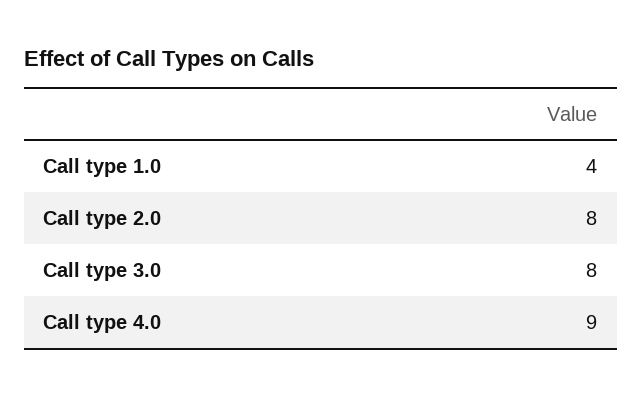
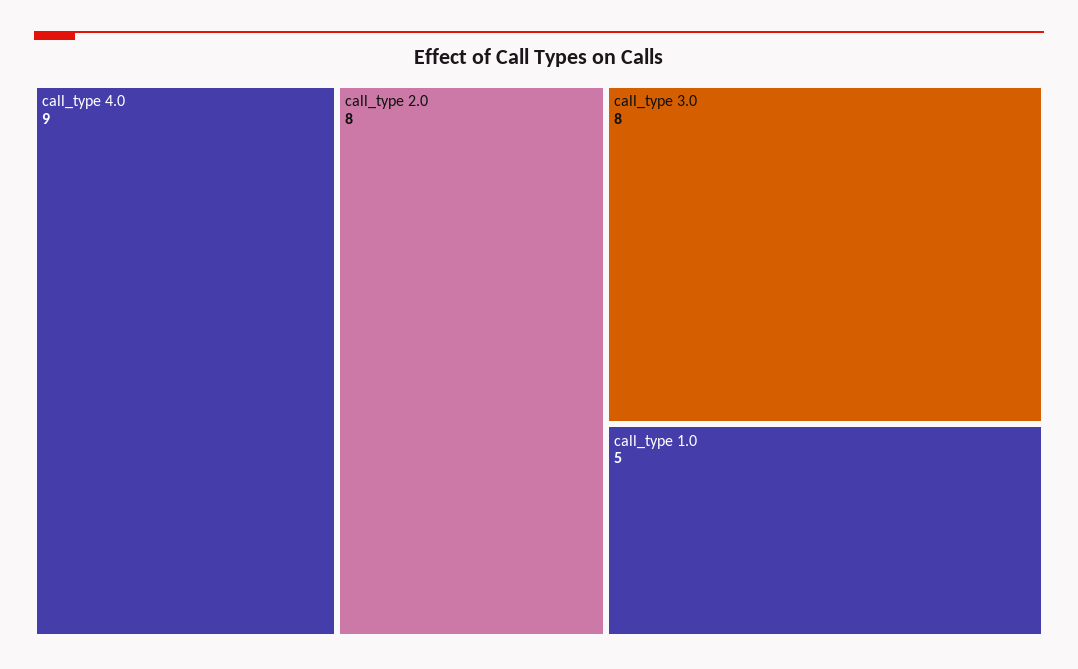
  {
-   "Call type 1.0": 4,
+   "Call type 1.0": 5,
    "Call type 2.0": 8,
    "Call type 3.0": 8,
    "Call type 4.0": 9
  }

